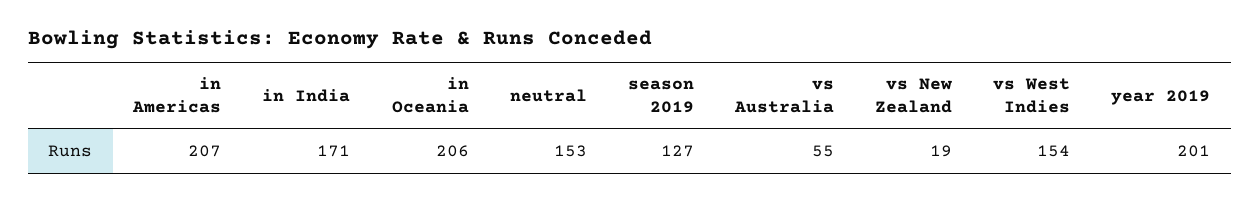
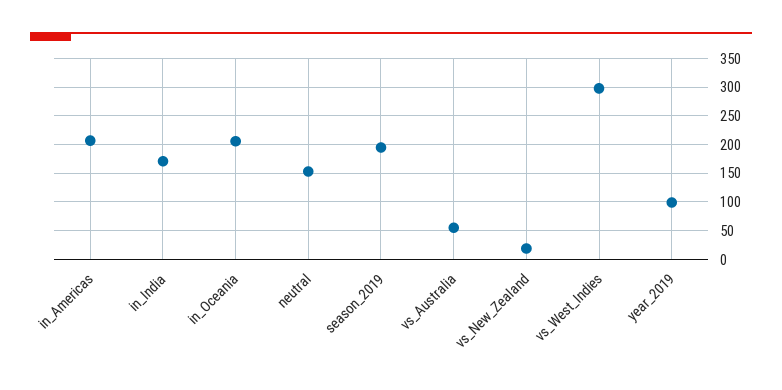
  {
    "in Americas": 207,
    "in India": 171,
    "in Oceania": 206,
    "neutral": 153,
-   "season 2019": 127,
+   "season 2019": 200,
    "vs Australia": 55,
    "vs New Zealand": 19,
-   "vs West Indies": 154,
+   "vs West Indies": 300,
-   "year 2019": 201
+   "year 2019": 100
  }

